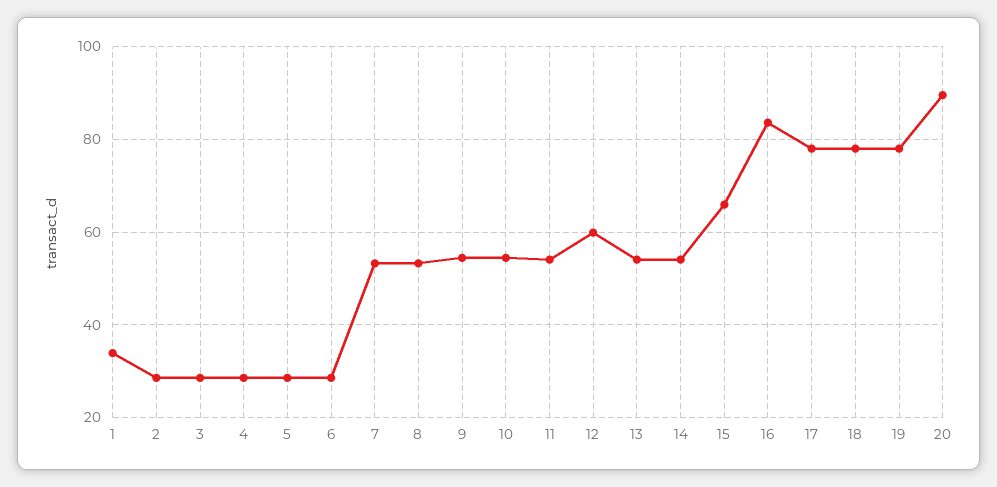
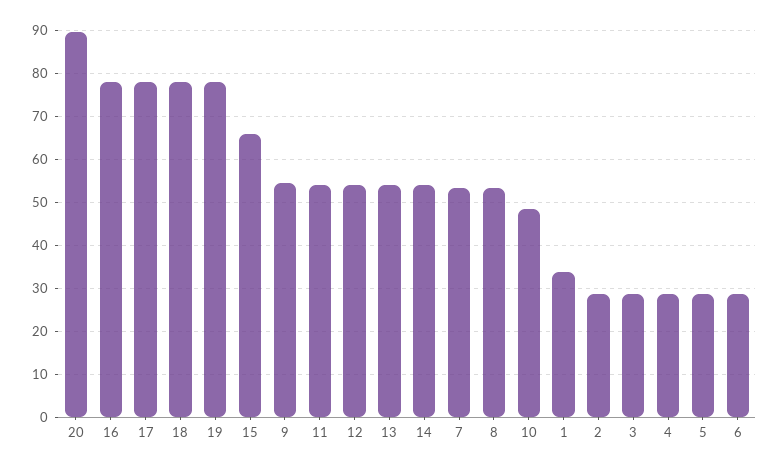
  {
    "1": 34,
    "2": 28,
    "3": 28,
    "4": 28,
    "5": 28,
    "6": 28,
    "7": 54,
    "8": 54,
    "9": 54,
-   "10": 54,
+   "10": 48,
    "11": 54,
-   "12": 60,
+   "12": 54,
    "13": 54,
    "14": 54,
    "15": 66,
-   "16": 84,
+   "16": 78,
    "17": 78,
    "18": 78,
    "19": 78,
    "20": 90
  }

